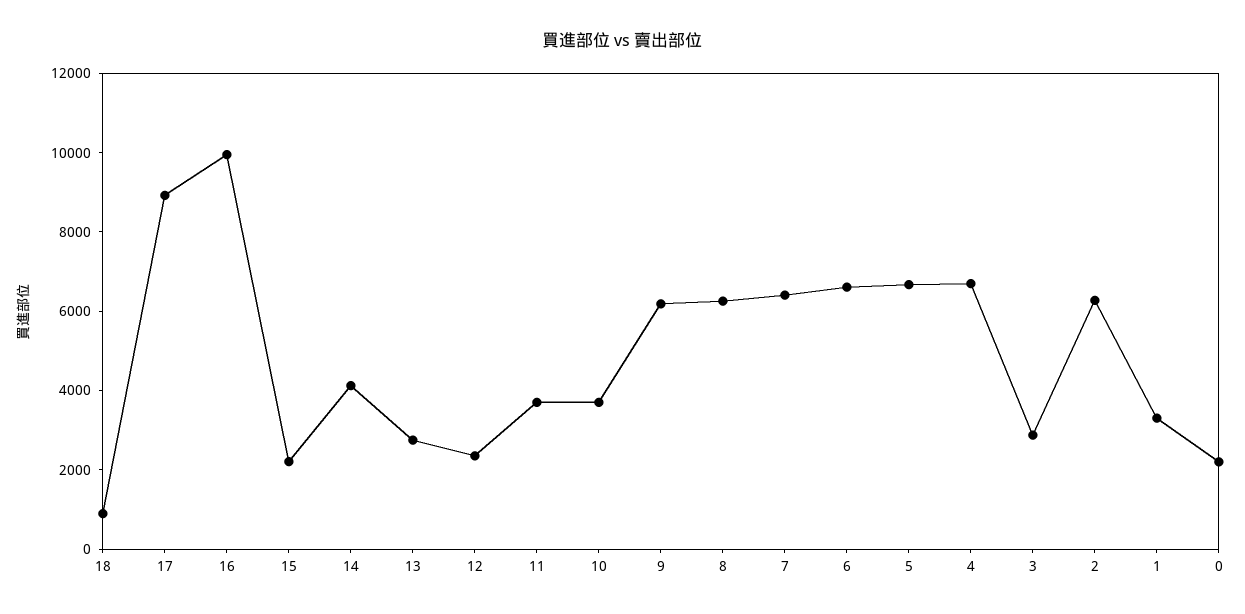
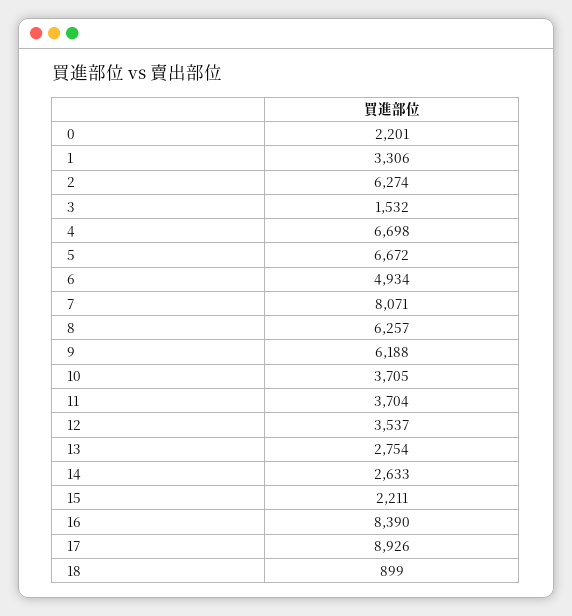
  {
    "18": 899,
    "17": 8926,
-   "16": 10000,
+   "16": 8390,
    "15": 2211,
-   "14": 4000,
+   "14": 2633,
    "13": 2754,
-   "12": 2500,
+   "12": 3537,
    "11": 3704,
    "10": 3705,
    "9": 6188,
    "8": 6257,
-   "7": 6500,
+   "7": 8071,
-   "6": 6500,
+   "6": 4934,
    "5": 6672,
    "4": 6698,
-   "3": 3000,
+   "3": 1532,
    "2": 6274,
    "1": 3306,
    "0": 2201
  }

